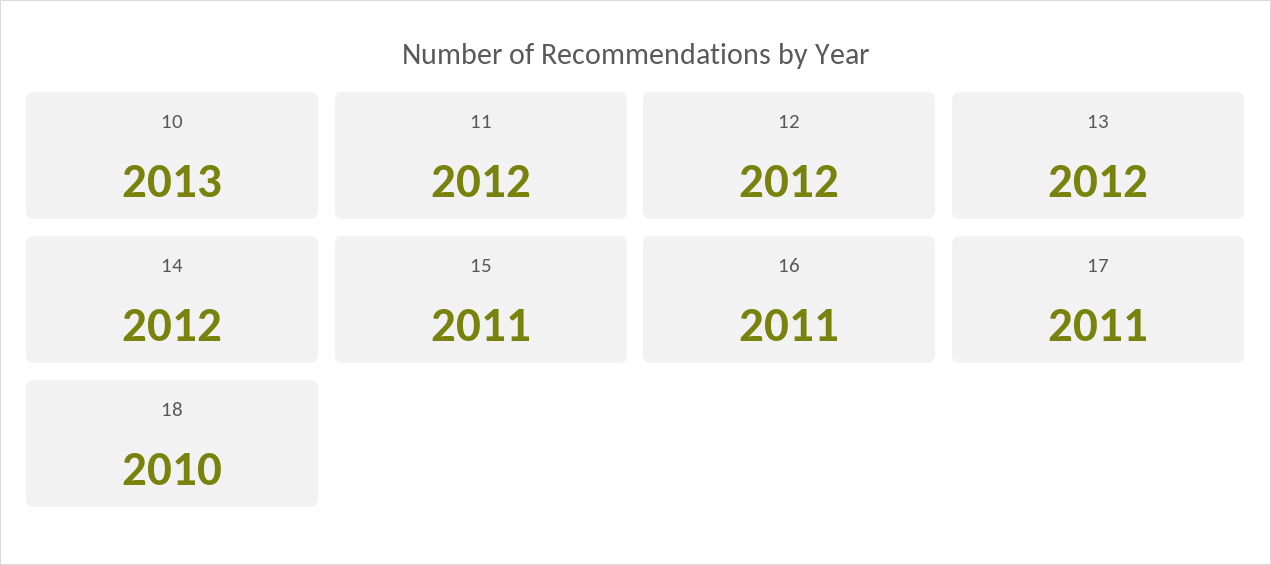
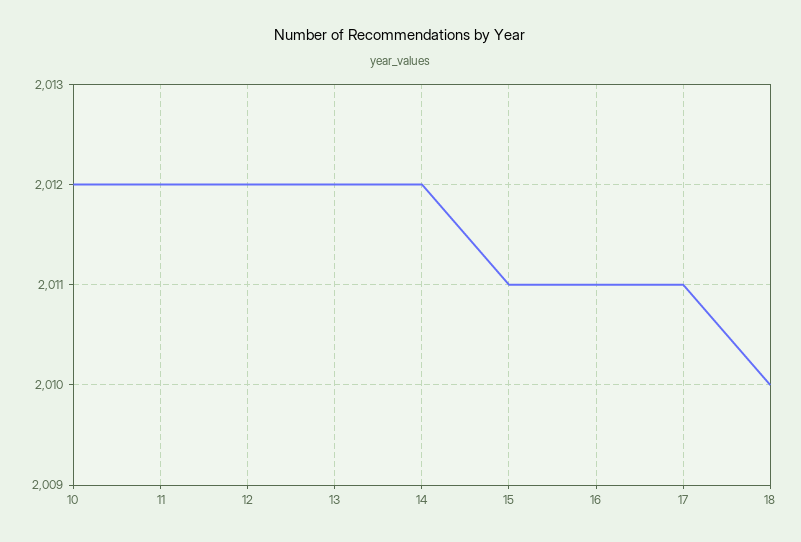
  {
-   "10": 2013,
+   "10": 2012,
    "11": 2012,
    "12": 2012,
    "13": 2012,
    "14": 2012,
    "15": 2011,
    "16": 2011,
    "17": 2011,
    "18": 2010
  }

